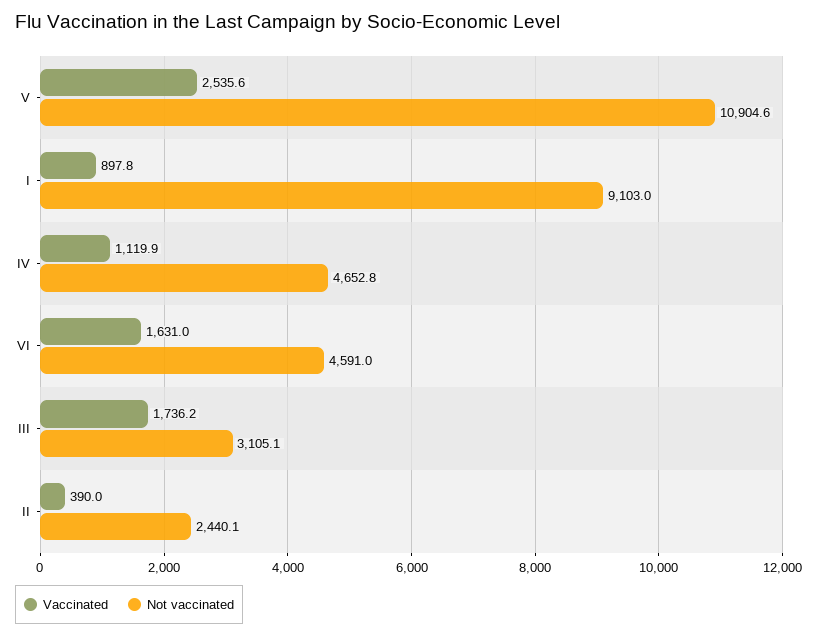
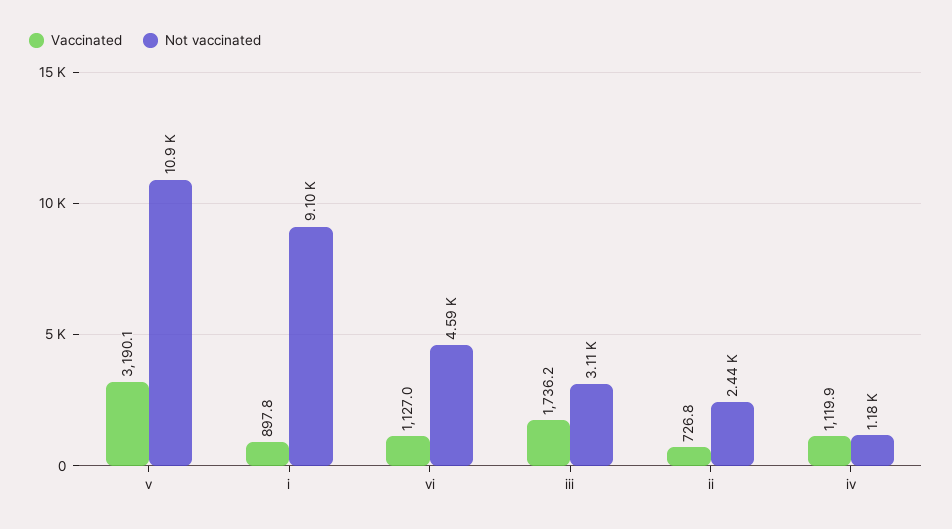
  {
    "Vaccinated": {
-     "V": 2535.6,
+     "V": 3190.1,
      "I": 897.8,
      "IV": 1119.9,
-     "VI": 1631,
+     "VI": 1127,
      "III": 1736.2,
-     "II": 390
+     "II": 726.8
    },
    "Not vaccinated": {
      "V": 10904.6,
      "I": 9103,
-     "IV": 4652.8,
+     "IV": 1180,
      "VI": 4591,
      "III": 3105.1,
      "II": 2440.1
    }
  }

